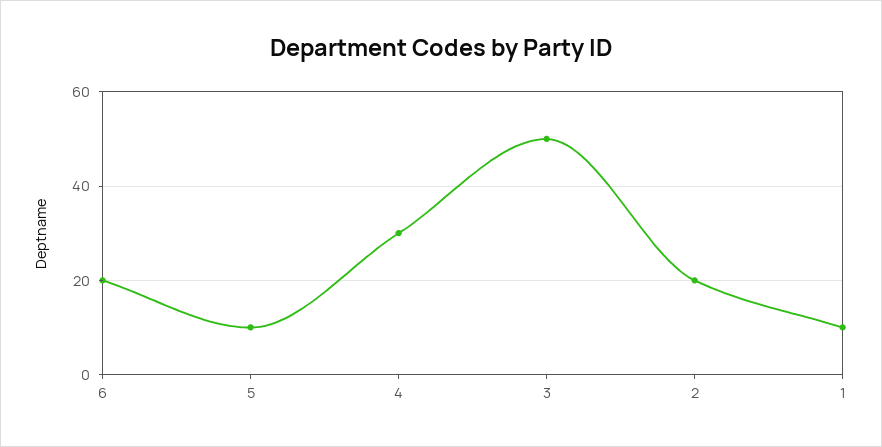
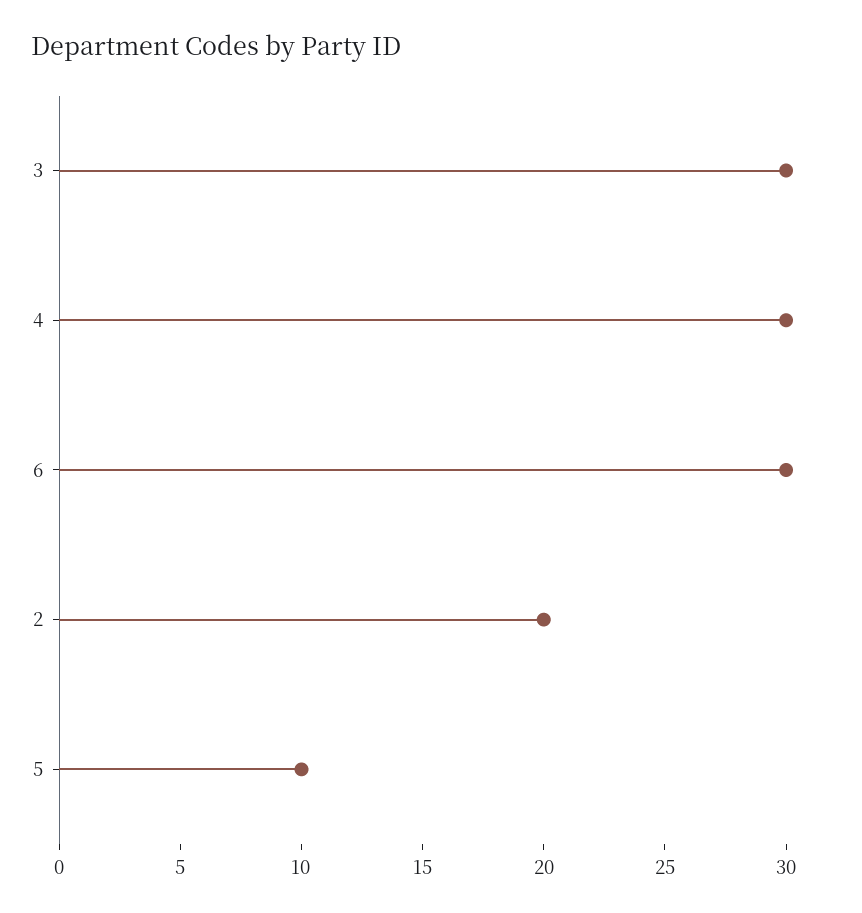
  {
-   "6": 20,
+   "6": 30,
    "5": 10,
    "4": 30,
-   "3": 50,
+   "3": 30,
-   "2": 20,
+   "2": 20
-   "1": 10
  }

